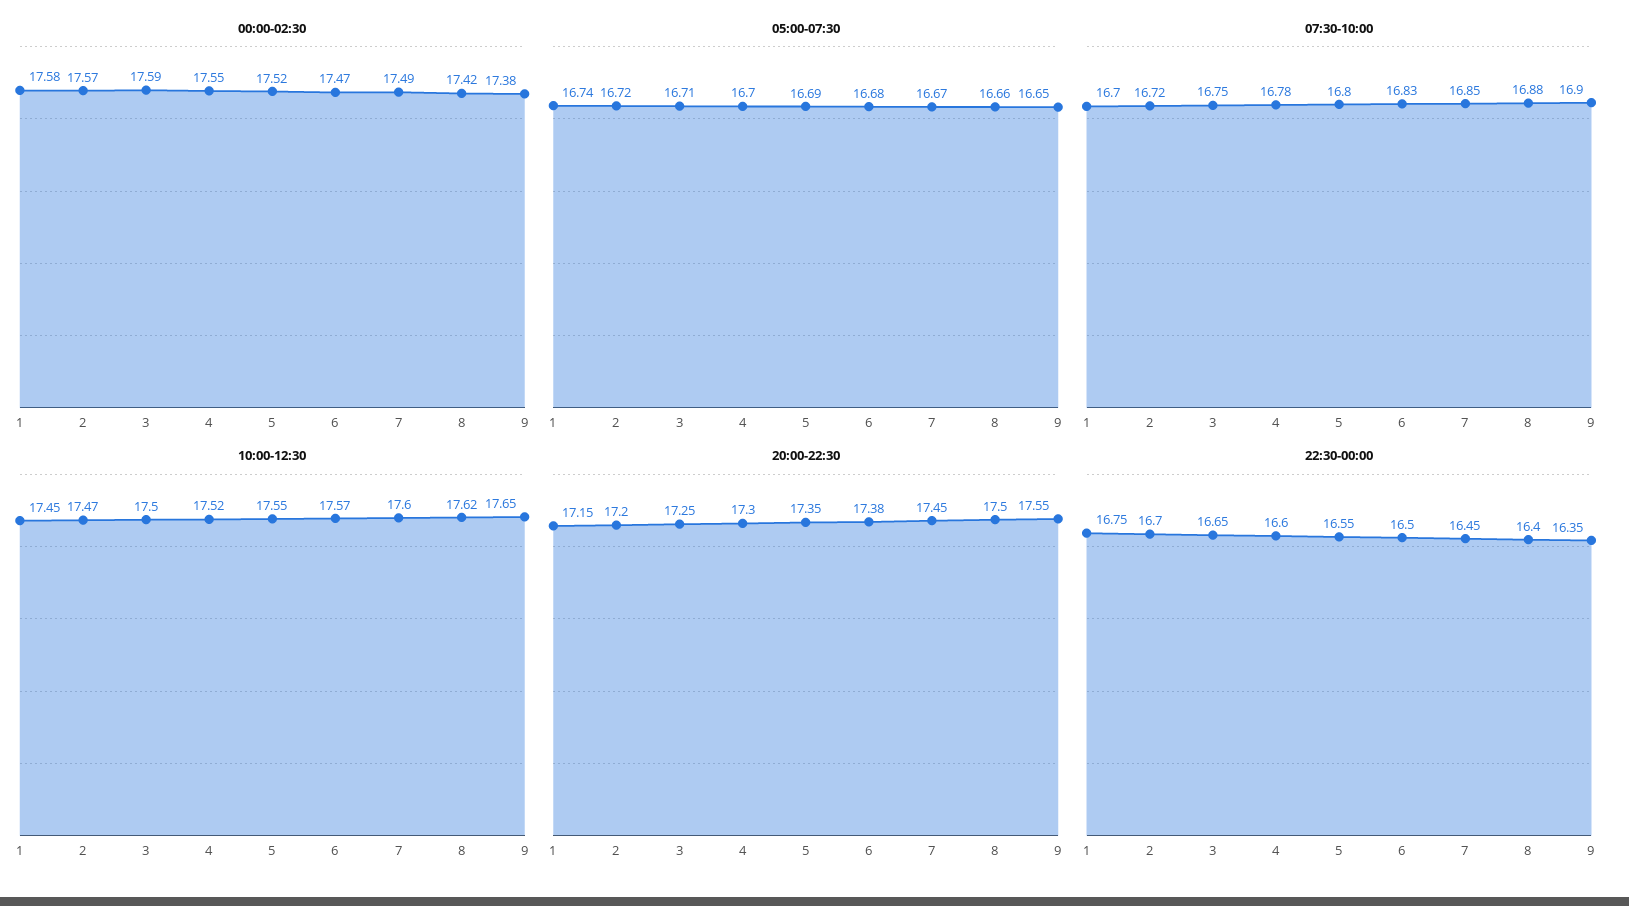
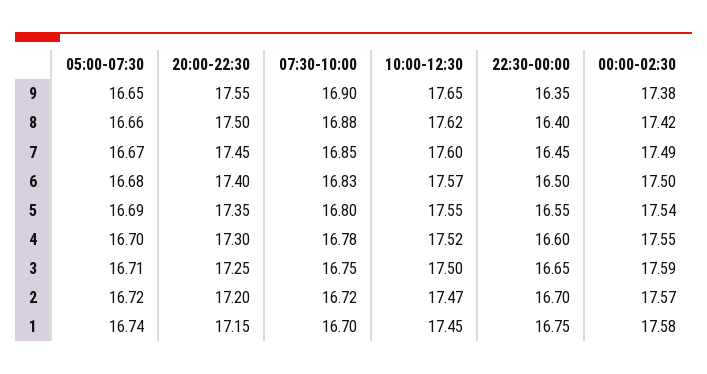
  {
    "00:00-02:30": {
      "1": 17.58,
      "2": 17.57,
      "3": 17.59,
      "4": 17.55,
-     "5": 17.52,
+     "5": 17.54,
-     "6": 17.47,
+     "6": 17.5,
      "7": 17.49,
      "8": 17.42,
      "9": 17.38
    },
    "05:00-07:30": {
      "1": 16.74,
      "2": 16.72,
      "3": 16.71,
      "4": 16.7,
      "5": 16.69,
      "6": 16.68,
      "7": 16.67,
      "8": 16.66,
      "9": 16.65
    },
    "07:30-10:00": {
      "1": 16.7,
      "2": 16.72,
      "3": 16.75,
      "4": 16.78,
      "5": 16.8,
      "6": 16.83,
      "7": 16.85,
      "8": 16.88,
      "9": 16.9
    },
    "10:00-12:30": {
      "1": 17.45,
      "2": 17.47,
      "3": 17.5,
      "4": 17.52,
      "5": 17.55,
      "6": 17.57,
      "7": 17.6,
      "8": 17.62,
      "9": 17.65
    },
    "20:00-22:30": {
      "1": 17.15,
      "2": 17.2,
      "3": 17.25,
      "4": 17.3,
      "5": 17.35,
-     "6": 17.38,
+     "6": 17.4,
      "7": 17.45,
      "8": 17.5,
      "9": 17.55
    },
    "22:30-00:00": {
      "1": 16.75,
      "2": 16.7,
      "3": 16.65,
      "4": 16.6,
      "5": 16.55,
      "6": 16.5,
      "7": 16.45,
      "8": 16.4,
      "9": 16.35
    }
  }

